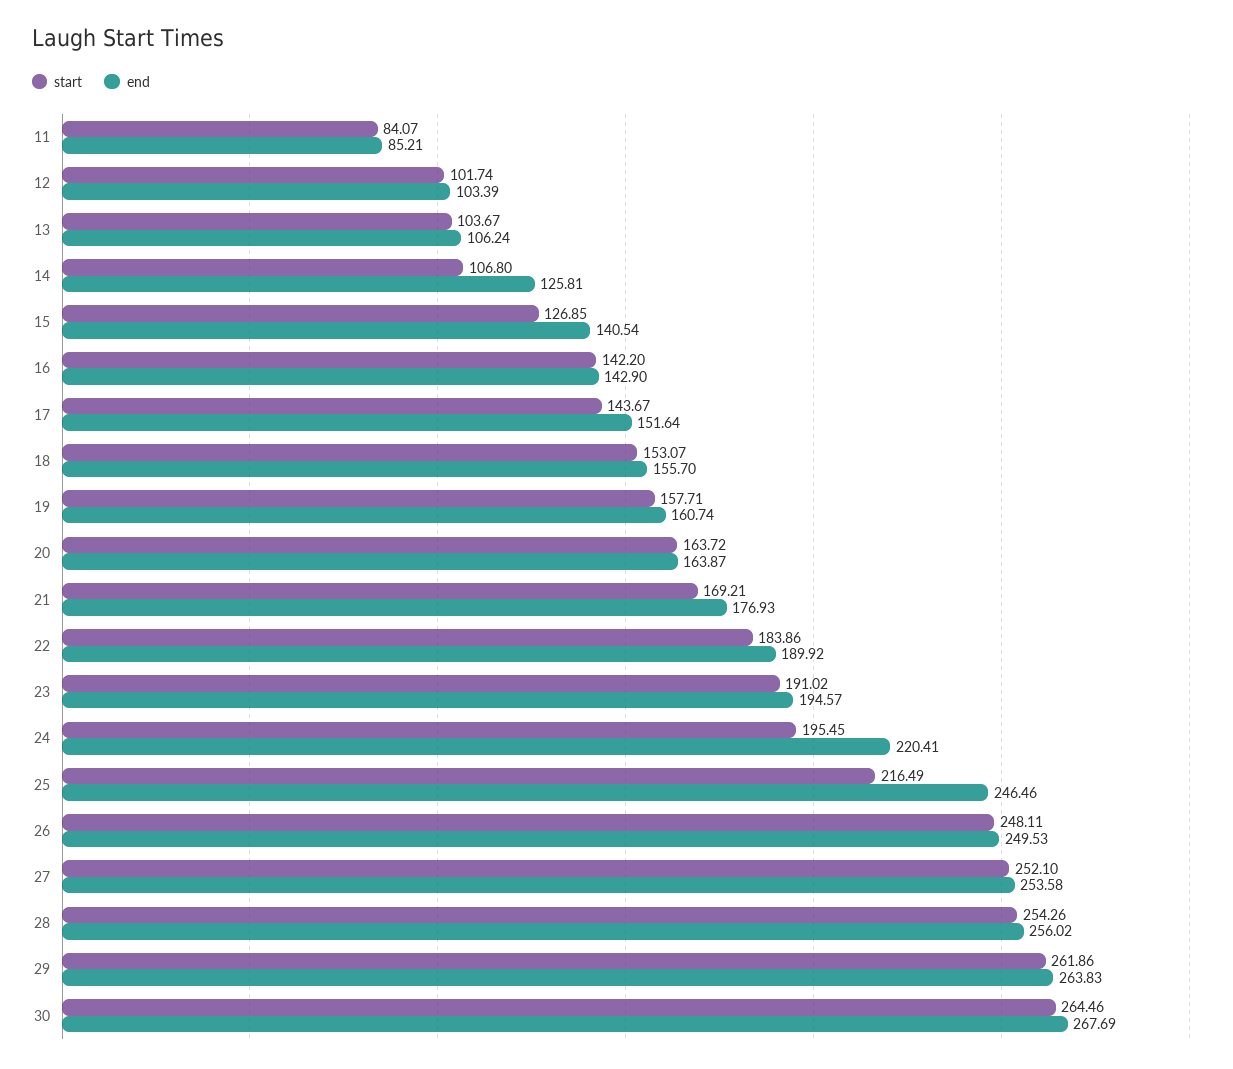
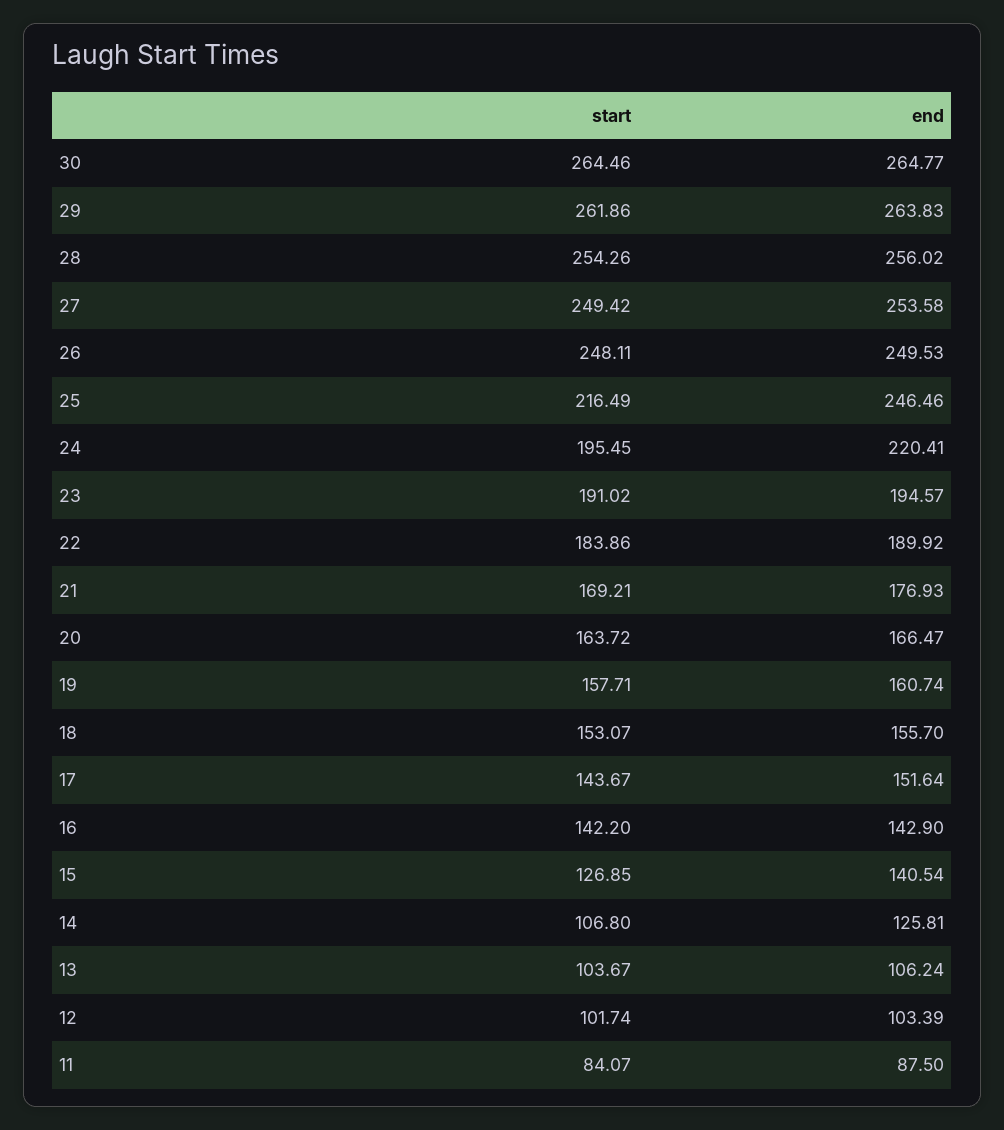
  {
    "start": {
      "11": 84.07,
      "12": 101.74,
      "13": 103.67,
      "14": 106.8,
      "15": 126.85,
      "16": 142.2,
      "17": 143.67,
      "18": 153.07,
      "19": 157.71,
      "20": 163.72,
      "21": 169.21,
      "22": 183.86,
      "23": 191.02,
      "24": 195.45,
      "25": 216.49,
      "26": 248.11,
-     "27": 252.1,
+     "27": 249.42,
      "28": 254.26,
      "29": 261.86,
      "30": 264.46
    },
    "end": {
-     "11": 85.21,
+     "11": 87.5,
      "12": 103.39,
      "13": 106.24,
      "14": 125.81,
      "15": 140.54,
      "16": 142.9,
      "17": 151.64,
      "18": 155.7,
      "19": 160.74,
-     "20": 163.87,
+     "20": 166.47,
      "21": 176.93,
      "22": 189.92,
      "23": 194.57,
      "24": 220.41,
      "25": 246.46,
      "26": 249.53,
      "27": 253.58,
      "28": 256.02,
      "29": 263.83,
-     "30": 267.69
+     "30": 264.77
    }
  }

